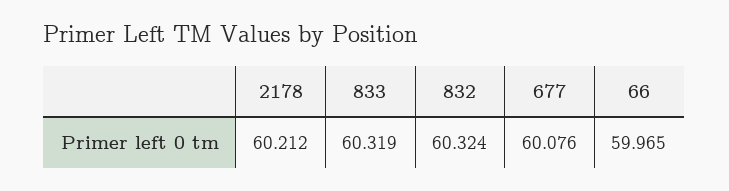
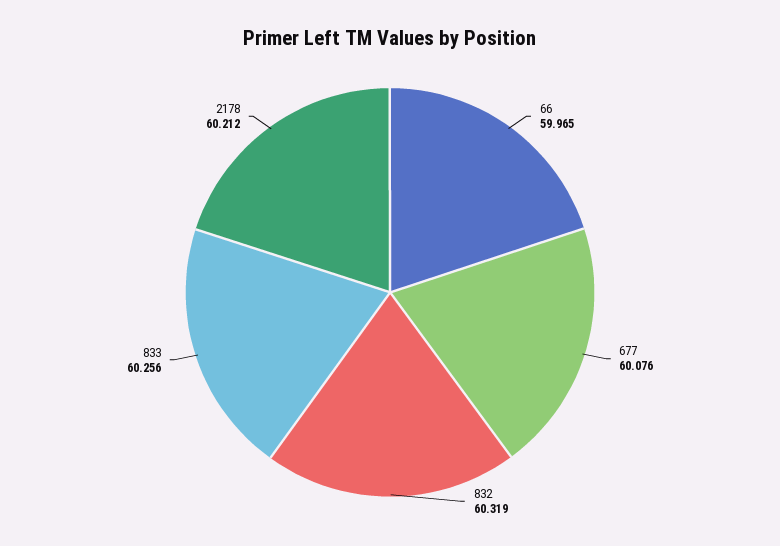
  {
    "2178": 60.212,
-   "833": 60.319,
+   "833": 60.256,
-   "832": 60.324,
+   "832": 60.319,
    "677": 60.076,
    "66": 59.965
  }

